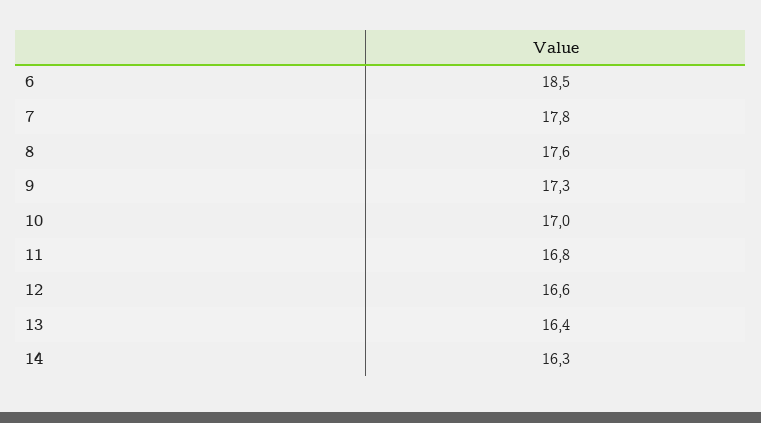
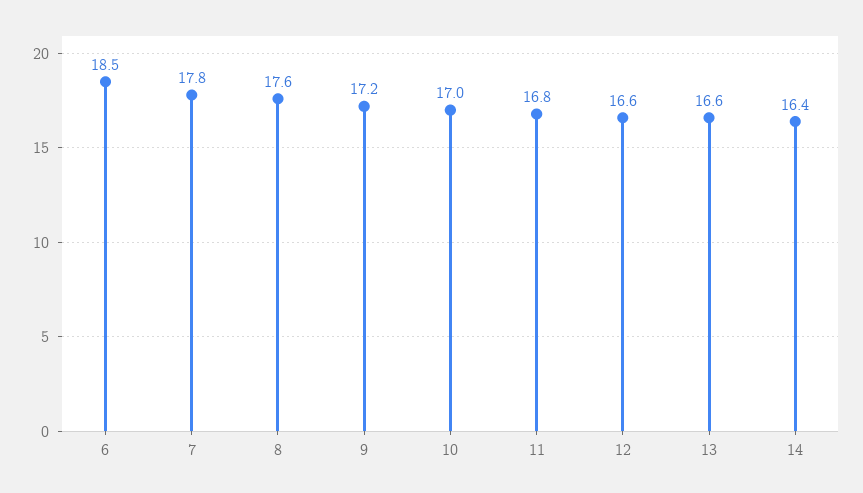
  {
    "6": 18.5,
    "7": 17.8,
    "8": 17.6,
-   "9": 17.3,
+   "9": 17.2,
    "10": 17,
    "11": 16.8,
    "12": 16.6,
-   "13": 16.4,
+   "13": 16.6,
-   "14": 16.3
+   "14": 16.4
  }

